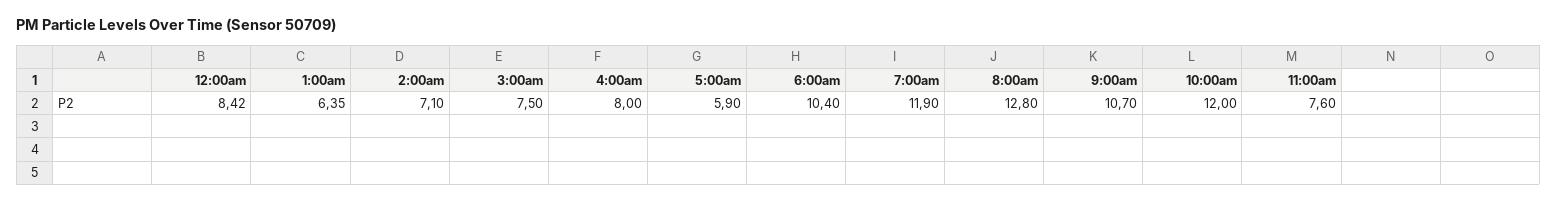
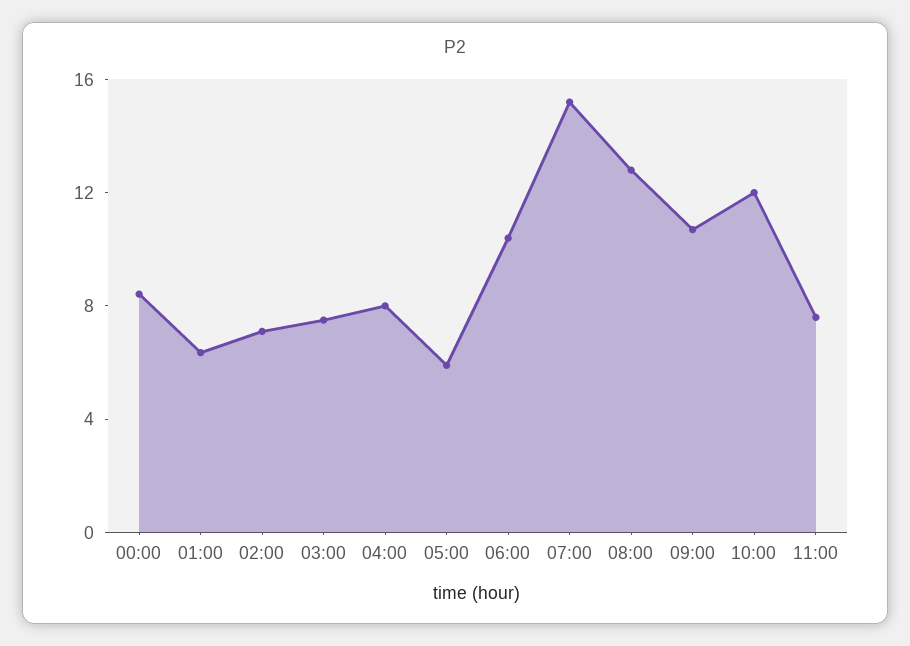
  {
    "12:00am": 8.42,
    "1:00am": 6.35,
    "2:00am": 7.1,
    "3:00am": 7.5,
    "4:00am": 8,
    "5:00am": 5.9,
    "6:00am": 10.4,
-   "7:00am": 11.9,
+   "7:00am": 15,
    "8:00am": 12.8,
    "9:00am": 10.7,
    "10:00am": 12,
    "11:00am": 7.6
  }

